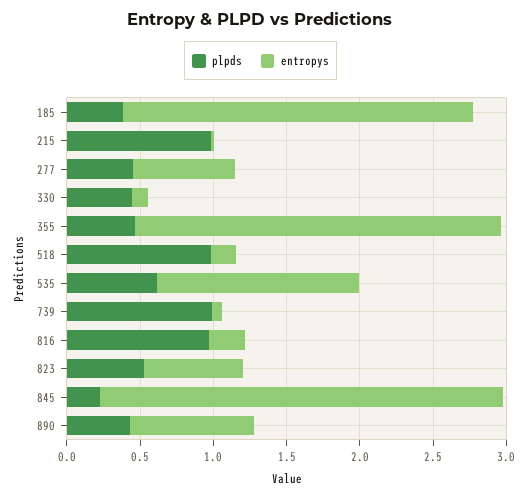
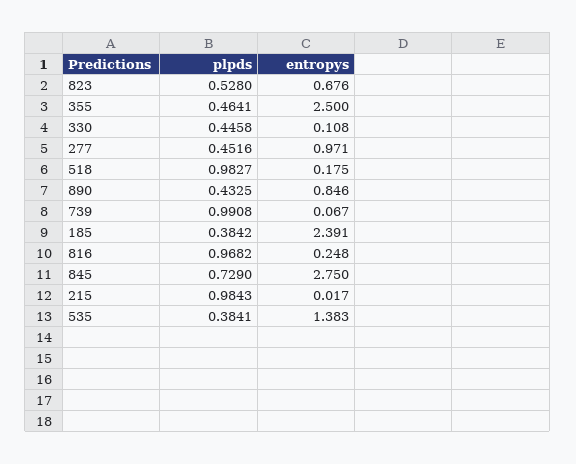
  {
    "plpds": {
      "185": 0.3842,
      "215": 0.9843,
      "277": 0.4516,
      "330": 0.4458,
      "355": 0.4641,
      "518": 0.9827,
-     "535": 0.6,
+     "535": 0.3841,
      "739": 0.9908,
      "816": 0.9682,
      "823": 0.528,
-     "845": 0.2,
+     "845": 0.729,
      "890": 0.4325
    },
    "entropys": {
      "185": 2.391,
      "215": 0.017,
-     "277": 0.7,
+     "277": 0.971,
      "330": 0.108,
      "355": 2.5,
      "518": 0.175,
      "535": 1.383,
      "739": 0.067,
      "816": 0.248,
      "823": 0.676,
      "845": 2.75,
      "890": 0.846
    }
  }

